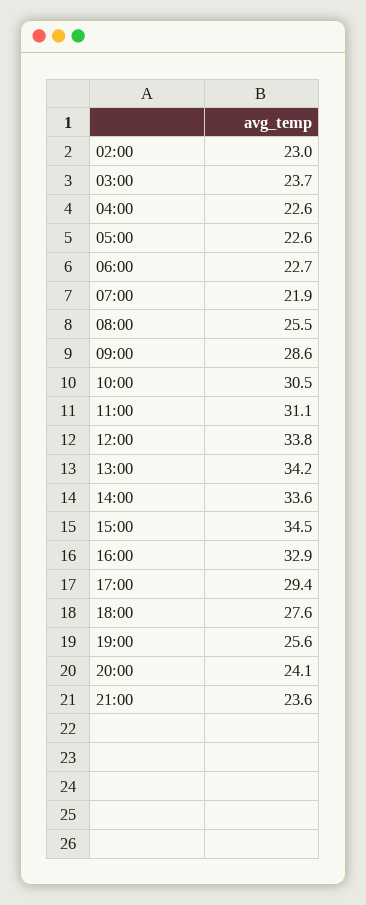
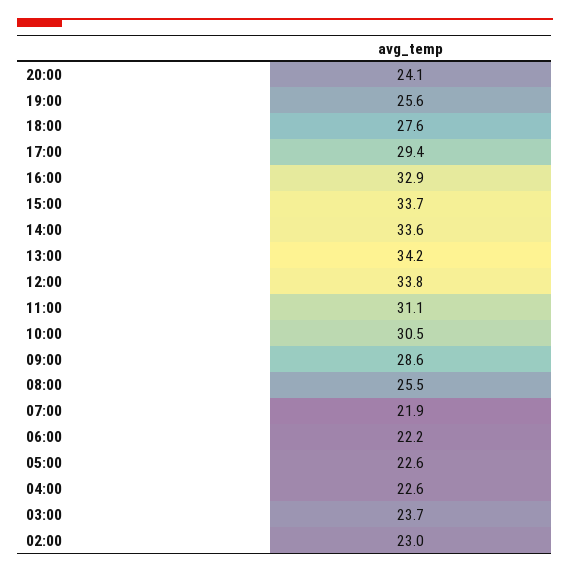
  {
    "02:00": 23,
    "03:00": 23.7,
    "04:00": 22.6,
    "05:00": 22.6,
-   "06:00": 22.7,
+   "06:00": 22.2,
    "07:00": 21.9,
    "08:00": 25.5,
    "09:00": 28.6,
    "10:00": 30.5,
    "11:00": 31.1,
    "12:00": 33.8,
    "13:00": 34.2,
    "14:00": 33.6,
-   "15:00": 34.5,
+   "15:00": 33.7,
    "16:00": 32.9,
    "17:00": 29.4,
    "18:00": 27.6,
    "19:00": 25.6,
-   "20:00": 24.1,
+   "20:00": 24.1
-   "21:00": 23.6
  }

